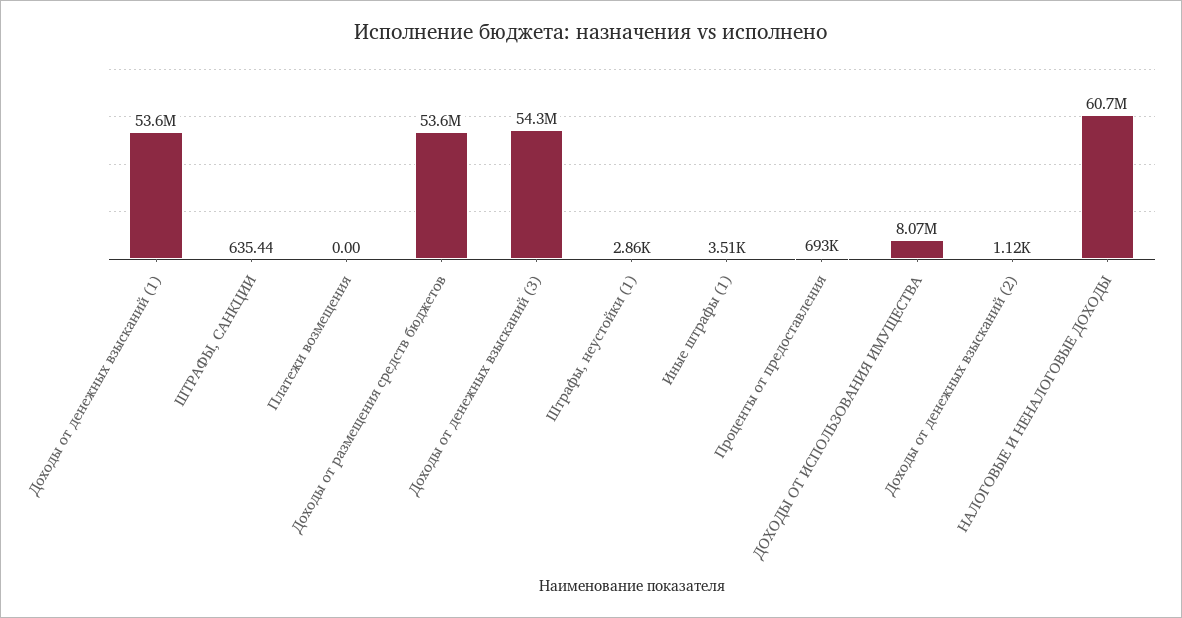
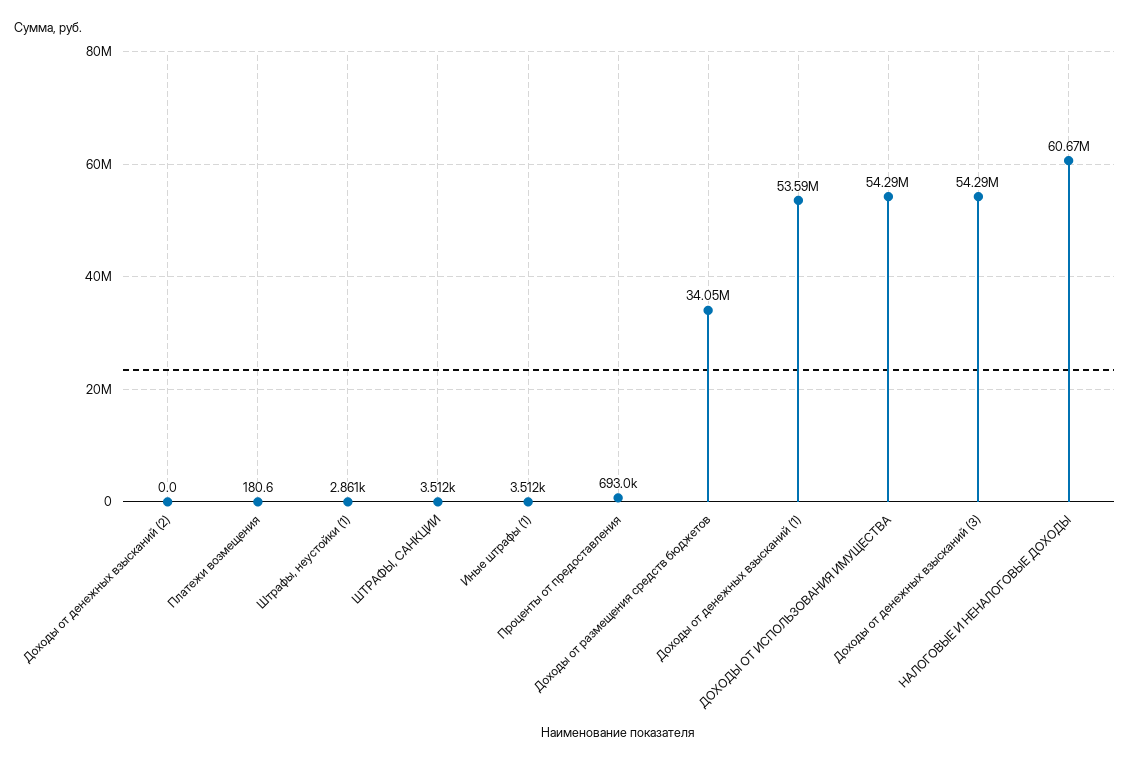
  {
    "Доходы от денежных взысканий (1)": 53590000,
-   "ШТРАФЫ, САНКЦИИ": 635.44,
+   "ШТРАФЫ, САНКЦИИ": 3512,
-   "Платежи возмещения": 0,
+   "Платежи возмещения": 180.6,
-   "Доходы от размещения средств бюджетов": 53600000,
+   "Доходы от размещения средств бюджетов": 34050000,
    "Доходы от денежных взысканий (3)": 54290000,
    "Штрафы, неустойки (1)": 2861,
    "Иные штрафы (1)": 3512,
    "Проценты от предоставления": 693000,
-   "ДОХОДЫ ОТ ИСПОЛЬЗОВАНИЯ ИМУЩЕСТВА": 8070000,
+   "ДОХОДЫ ОТ ИСПОЛЬЗОВАНИЯ ИМУЩЕСТВА": 54290000,
-   "Доходы от денежных взысканий (2)": 1120,
+   "Доходы от денежных взысканий (2)": 0,
    "НАЛОГОВЫЕ И НЕНАЛОГОВЫЕ ДОХОДЫ": 60670000
  }

